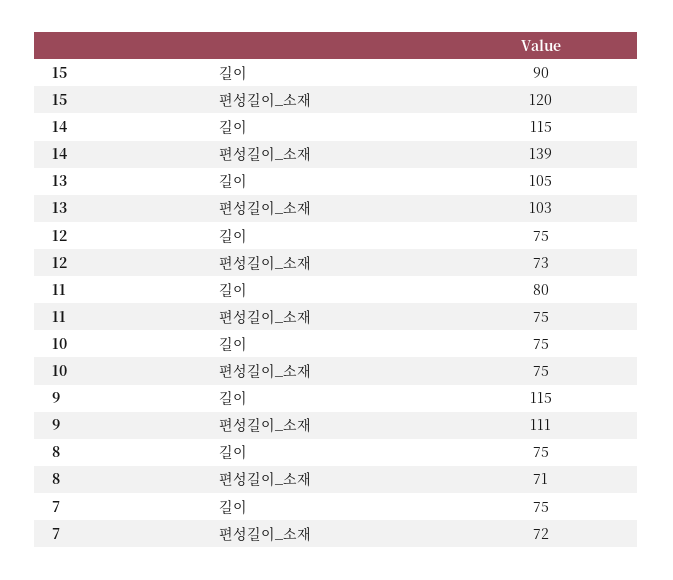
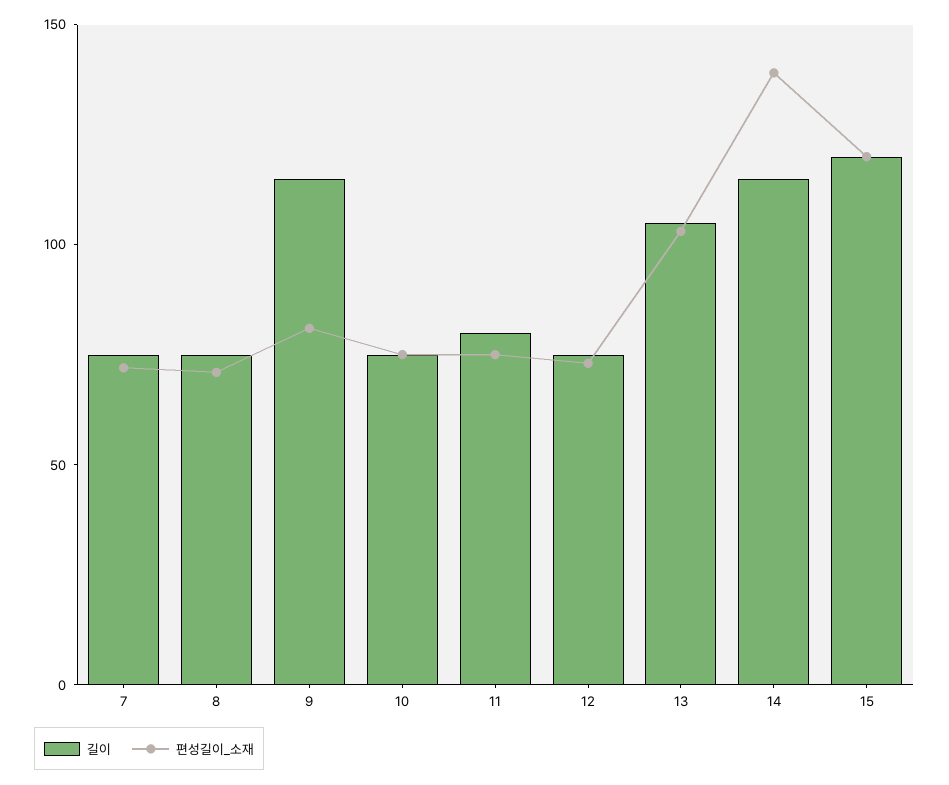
  {
    "길이": {
-     "15": 90,
+     "15": 120,
      "14": 115,
      "13": 105,
      "12": 75,
      "11": 80,
      "10": 75,
      "9": 115,
      "8": 75,
      "7": 75
    },
    "편성길이_소재": {
      "15": 120,
      "14": 139,
      "13": 103,
      "12": 73,
      "11": 75,
      "10": 75,
-     "9": 111,
+     "9": 80,
      "8": 71,
      "7": 72
    }
  }

